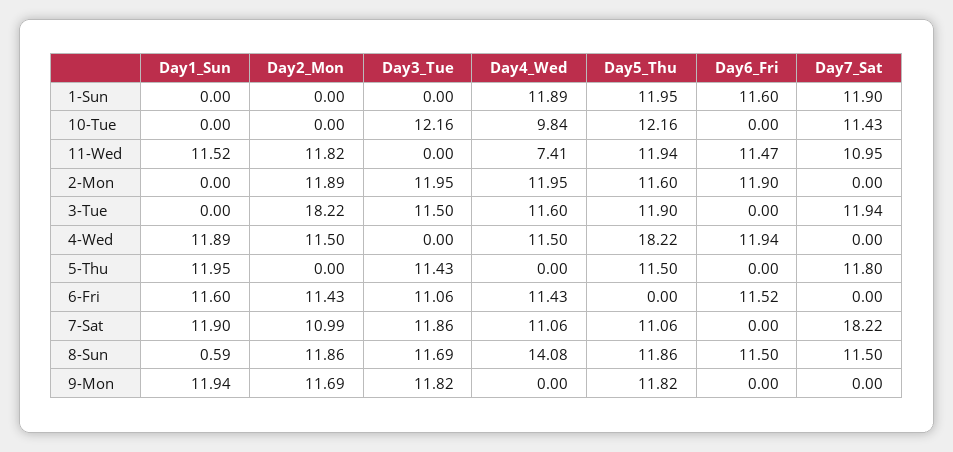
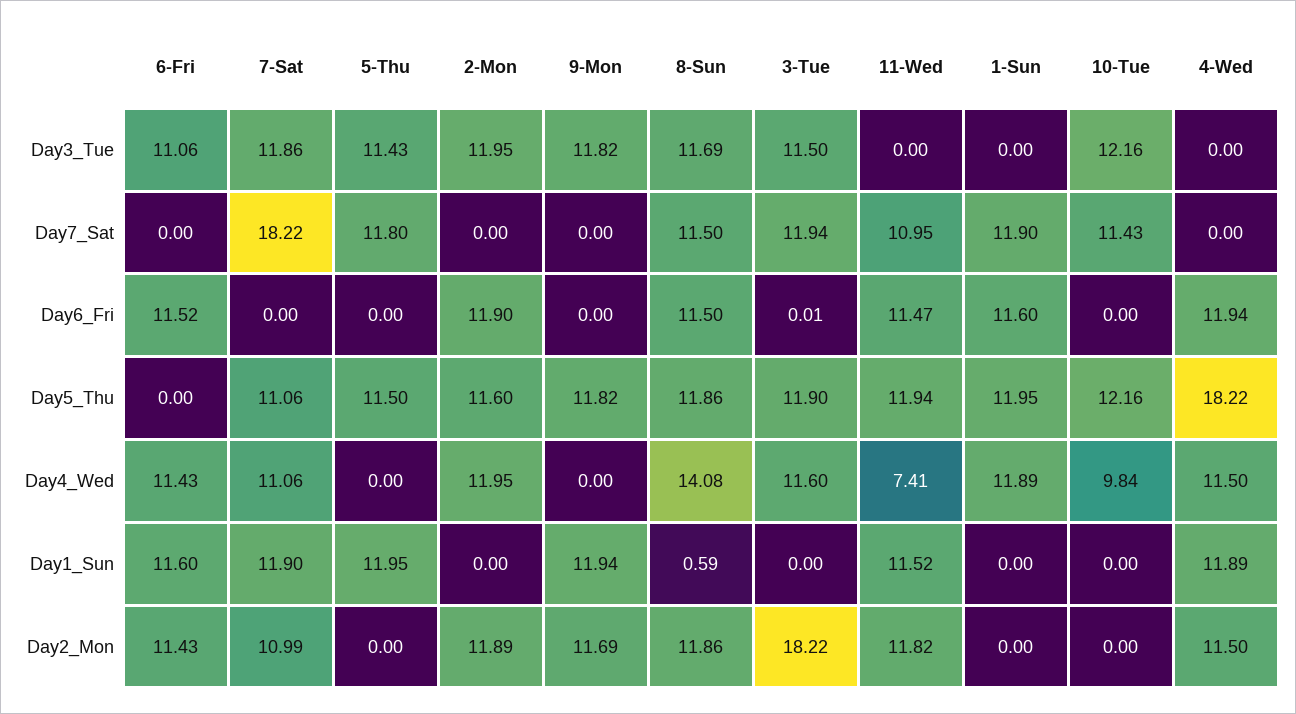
  {
    "Day1_Sun": {
      "1-Sun": 0,
      "10-Tue": 0,
      "11-Wed": 11.52,
      "2-Mon": 0,
      "3-Tue": 0,
      "4-Wed": 11.89,
      "5-Thu": 11.95,
      "6-Fri": 11.6,
      "7-Sat": 11.9,
      "8-Sun": 0.59,
      "9-Mon": 11.94
    },
    "Day2_Mon": {
      "1-Sun": 0,
      "10-Tue": 0,
      "11-Wed": 11.82,
      "2-Mon": 11.89,
      "3-Tue": 18.22,
      "4-Wed": 11.5,
      "5-Thu": 0,
      "6-Fri": 11.43,
      "7-Sat": 10.99,
      "8-Sun": 11.86,
      "9-Mon": 11.69
    },
    "Day3_Tue": {
      "1-Sun": 0,
      "10-Tue": 12.16,
      "11-Wed": 0,
      "2-Mon": 11.95,
      "3-Tue": 11.5,
      "4-Wed": 0,
      "5-Thu": 11.43,
      "6-Fri": 11.06,
      "7-Sat": 11.86,
      "8-Sun": 11.69,
      "9-Mon": 11.82
    },
    "Day4_Wed": {
      "1-Sun": 11.89,
      "10-Tue": 9.84,
      "11-Wed": 7.41,
      "2-Mon": 11.95,
      "3-Tue": 11.6,
      "4-Wed": 11.5,
      "5-Thu": 0,
      "6-Fri": 11.43,
      "7-Sat": 11.06,
      "8-Sun": 14.08,
      "9-Mon": 0
    },
    "Day5_Thu": {
      "1-Sun": 11.95,
      "10-Tue": 12.16,
      "11-Wed": 11.94,
      "2-Mon": 11.6,
      "3-Tue": 11.9,
      "4-Wed": 18.22,
      "5-Thu": 11.5,
      "6-Fri": 0,
      "7-Sat": 11.06,
      "8-Sun": 11.86,
      "9-Mon": 11.82
    },
    "Day6_Fri": {
      "1-Sun": 11.6,
      "10-Tue": 0,
      "11-Wed": 11.47,
      "2-Mon": 11.9,
-     "3-Tue": 0,
+     "3-Tue": 0.01,
      "4-Wed": 11.94,
      "5-Thu": 0,
      "6-Fri": 11.52,
      "7-Sat": 0,
      "8-Sun": 11.5,
      "9-Mon": 0
    },
    "Day7_Sat": {
      "1-Sun": 11.9,
      "10-Tue": 11.43,
      "11-Wed": 10.95,
      "2-Mon": 0,
      "3-Tue": 11.94,
      "4-Wed": 0,
      "5-Thu": 11.8,
      "6-Fri": 0,
      "7-Sat": 18.22,
      "8-Sun": 11.5,
      "9-Mon": 0
    }
  }

